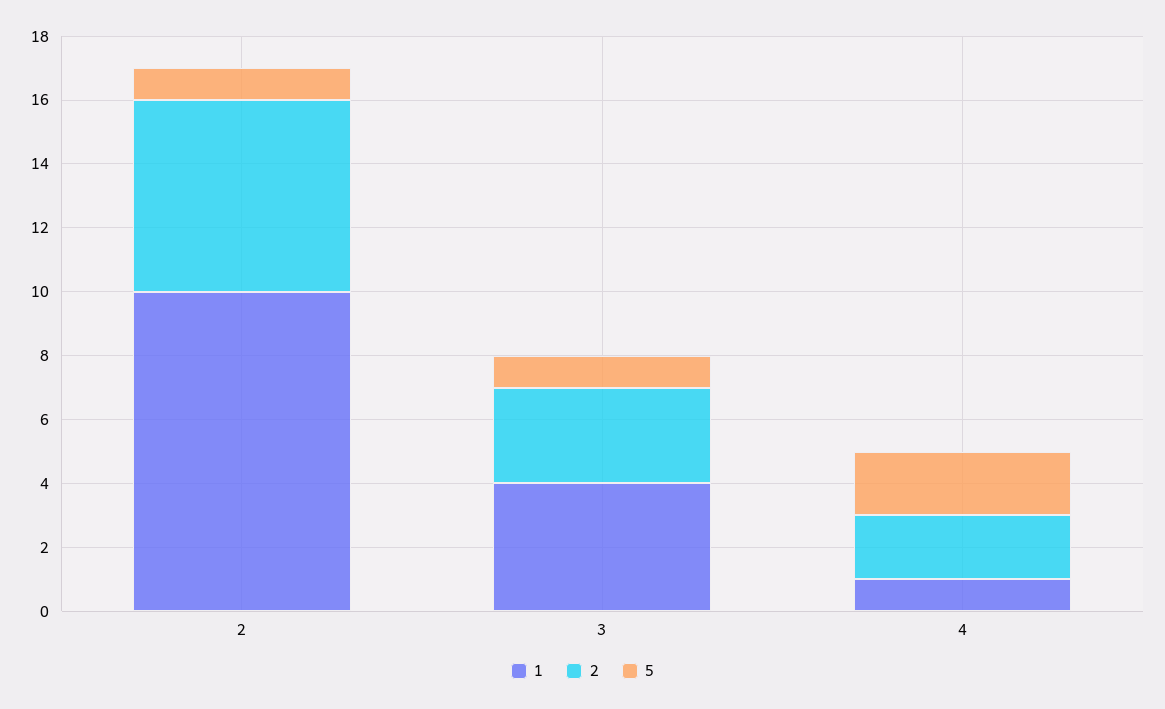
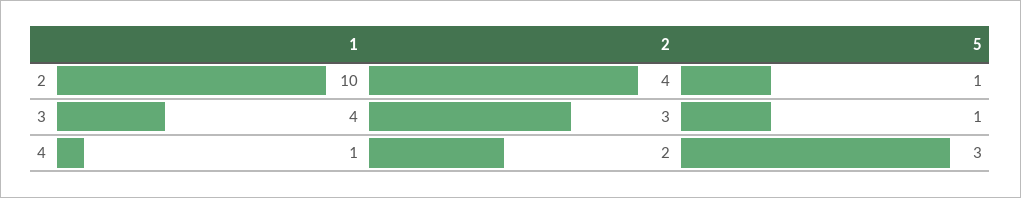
  {
    "1": {
      "2": 10,
      "3": 4,
      "4": 1
    },
    "2": {
-     "2": 6,
+     "2": 4,
      "3": 3,
      "4": 2
    },
    "5": {
      "2": 1,
      "3": 1,
-     "4": 2
+     "4": 3
    }
  }

